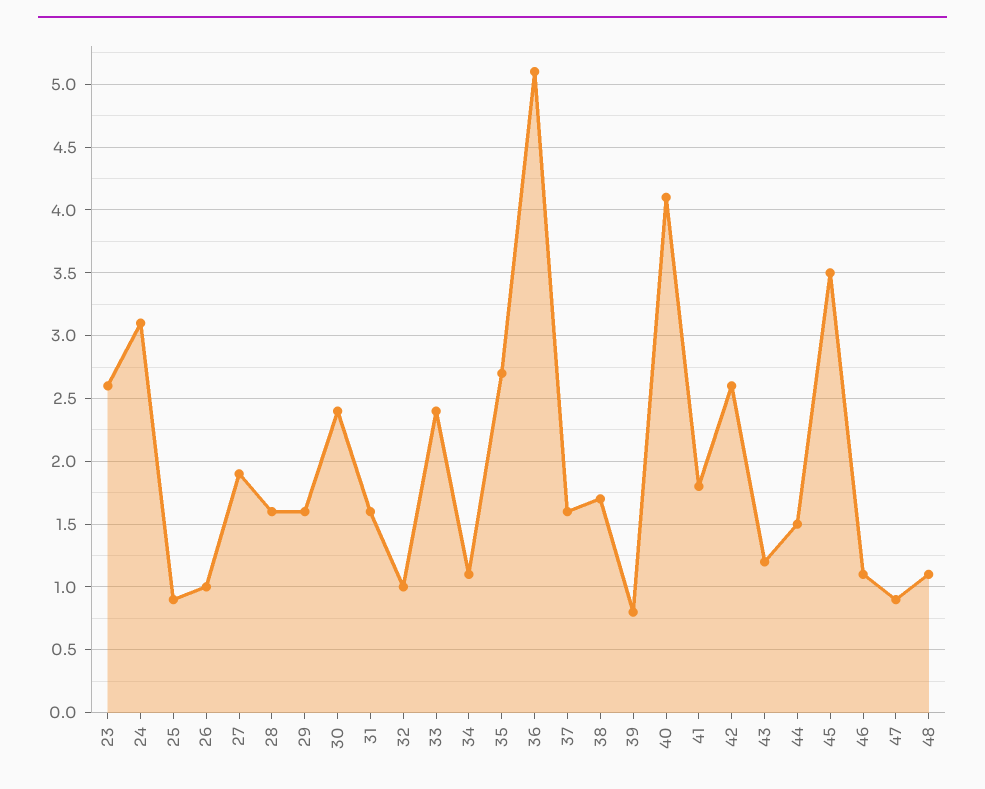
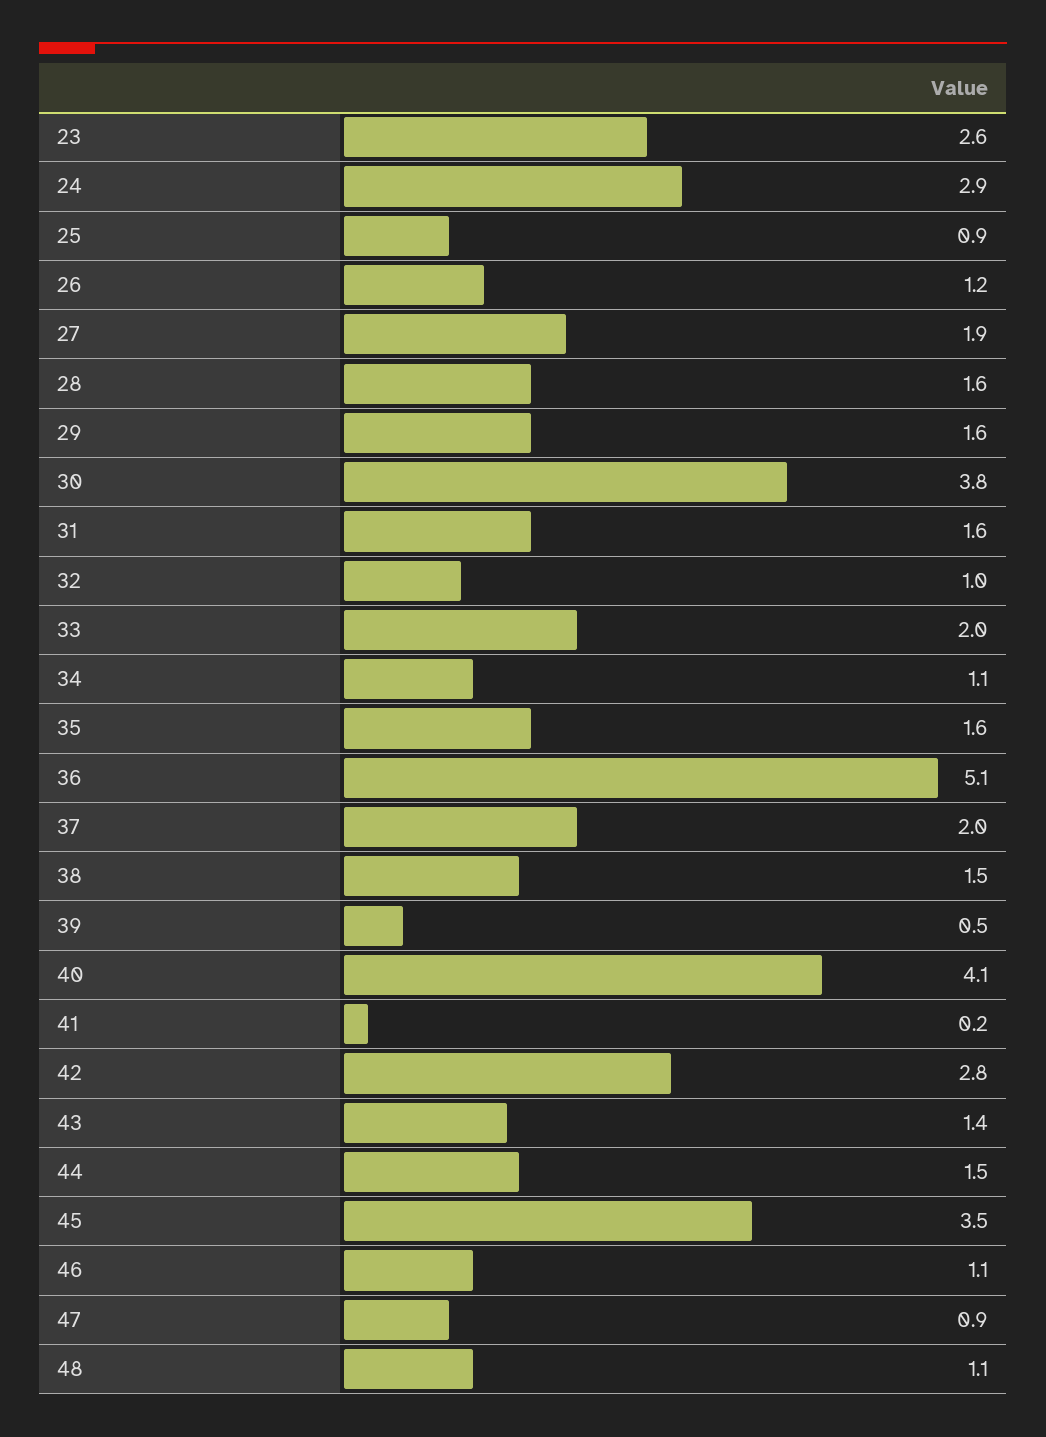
  {
    "23": 2.6,
-   "24": 3.1,
+   "24": 2.9,
    "25": 0.9,
-   "26": 1,
+   "26": 1.2,
    "27": 1.9,
    "28": 1.6,
    "29": 1.6,
-   "30": 2.4,
+   "30": 3.8,
    "31": 1.6,
    "32": 1,
-   "33": 2.4,
+   "33": 2,
    "34": 1.1,
-   "35": 2.7,
+   "35": 1.6,
    "36": 5.1,
-   "37": 1.6,
+   "37": 2,
-   "38": 1.7,
+   "38": 1.5,
-   "39": 0.8,
+   "39": 0.5,
    "40": 4.1,
-   "41": 1.8,
+   "41": 0.2,
-   "42": 2.6,
+   "42": 2.8,
-   "43": 1.2,
+   "43": 1.4,
    "44": 1.5,
    "45": 3.5,
    "46": 1.1,
    "47": 0.9,
    "48": 1.1
  }

